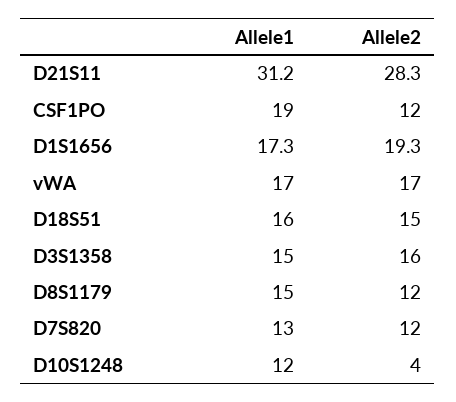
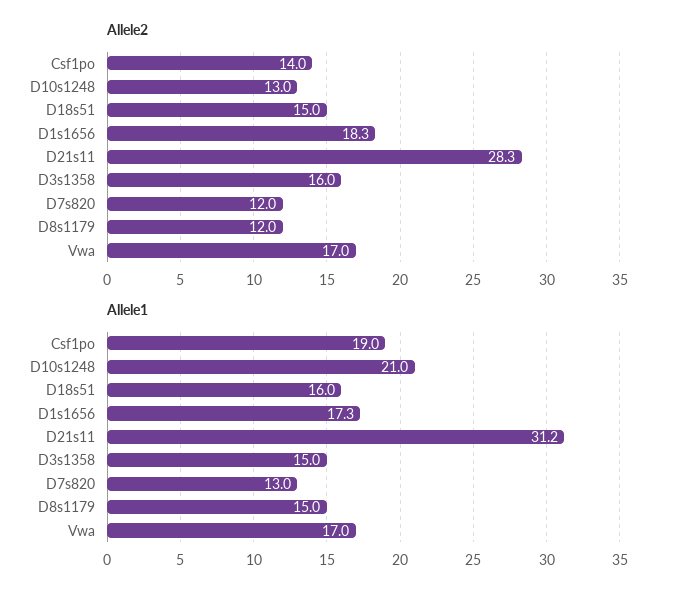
  {
    "Allele1": {
      "D21S11": 31.2,
      "CSF1PO": 19,
      "D1S1656": 17.3,
      "vWA": 17,
      "D18S51": 16,
      "D3S1358": 15,
      "D8S1179": 15,
      "D7S820": 13,
-     "D10S1248": 12
+     "D10S1248": 21
    },
    "Allele2": {
      "D21S11": 28.3,
-     "CSF1PO": 12,
+     "CSF1PO": 14,
-     "D1S1656": 19.3,
+     "D1S1656": 18.3,
      "vWA": 17,
      "D18S51": 15,
      "D3S1358": 16,
      "D8S1179": 12,
      "D7S820": 12,
-     "D10S1248": 4
+     "D10S1248": 13
    }
  }

